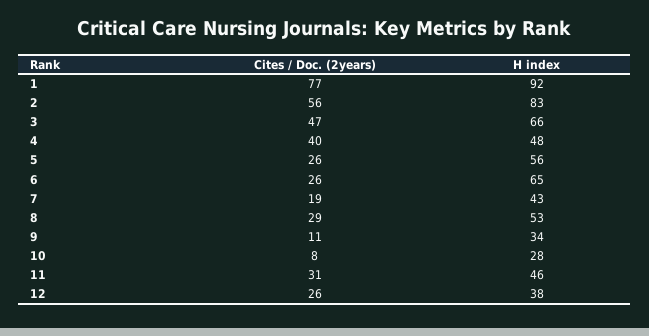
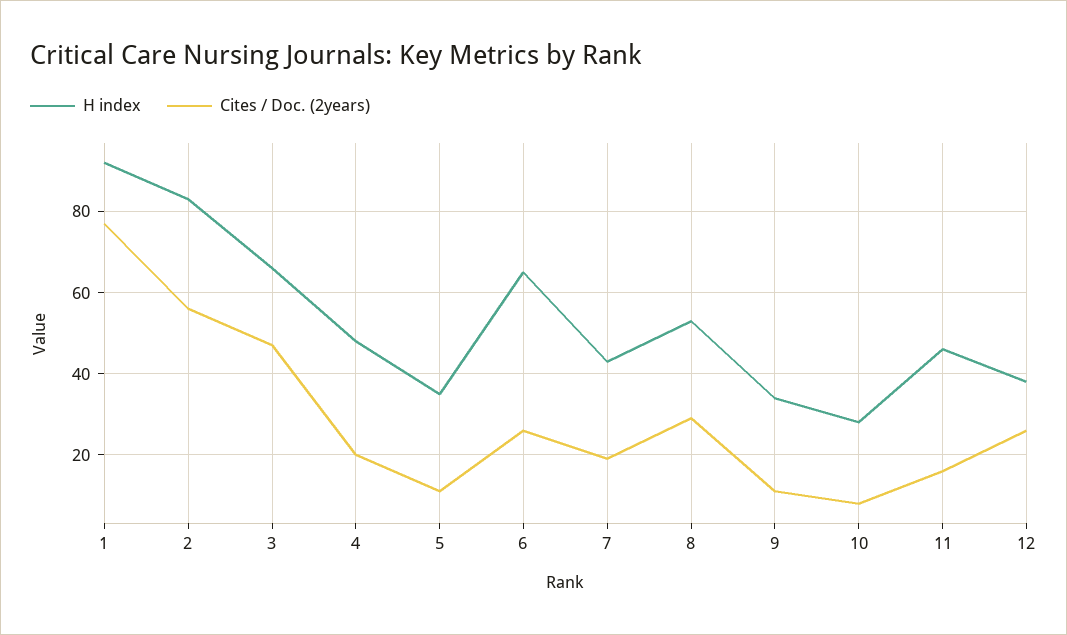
  {
    "Cites / Doc. (2years)": {
      "1": 77,
      "2": 56,
      "3": 47,
-     "4": 40,
+     "4": 20,
-     "5": 26,
+     "5": 10,
      "6": 26,
      "7": 19,
      "8": 29,
      "9": 11,
      "10": 8,
-     "11": 31,
+     "11": 15,
      "12": 26
    },
    "H index": {
      "1": 92,
      "2": 83,
      "3": 66,
      "4": 48,
-     "5": 56,
+     "5": 35,
      "6": 65,
      "7": 43,
      "8": 53,
      "9": 34,
      "10": 28,
      "11": 46,
      "12": 38
    }
  }

